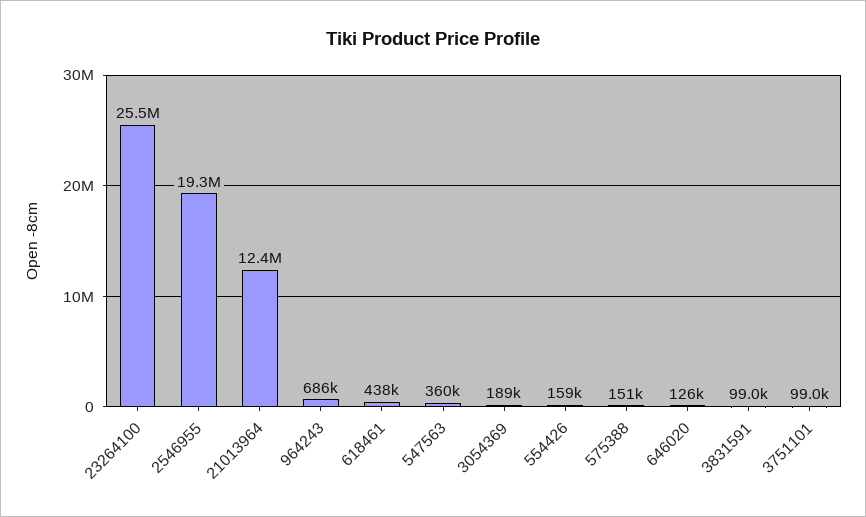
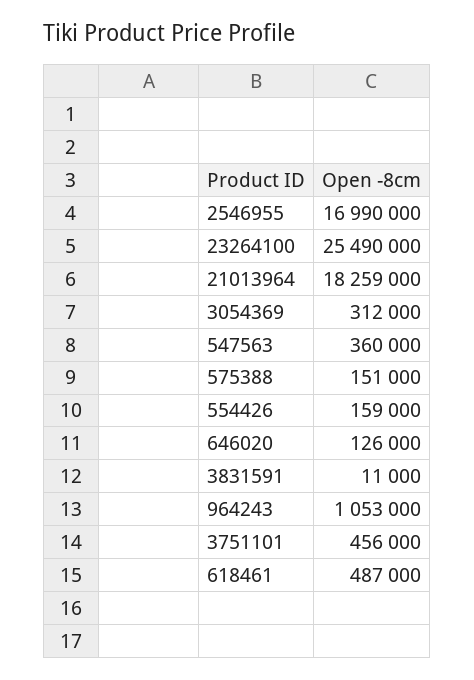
  {
    "23264100": 25490000,
-   "2546955": 19300000,
+   "2546955": 16990000,
-   "21013964": 12400000,
+   "21013964": 18259000,
-   "964243": 686000,
+   "964243": 1053000,
-   "618461": 438000,
+   "618461": 487000,
    "547563": 360000,
-   "3054369": 189000,
+   "3054369": 312000,
    "554426": 159000,
    "575388": 151000,
    "646020": 126000,
-   "3831591": 99000,
+   "3831591": 11000,
-   "3751101": 99000
+   "3751101": 456000
  }

